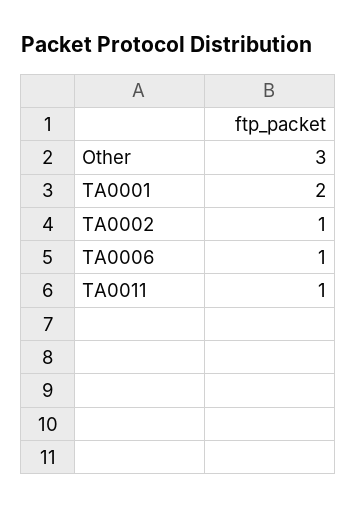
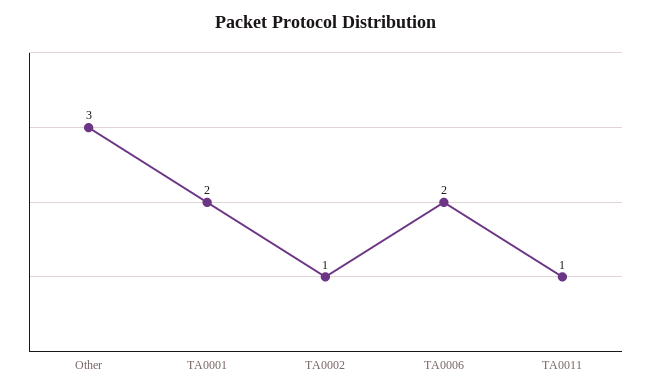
  {
    "Other": 3,
    "TA0001": 2,
    "TA0002": 1,
-   "TA0006": 1,
+   "TA0006": 2,
    "TA0011": 1
  }

